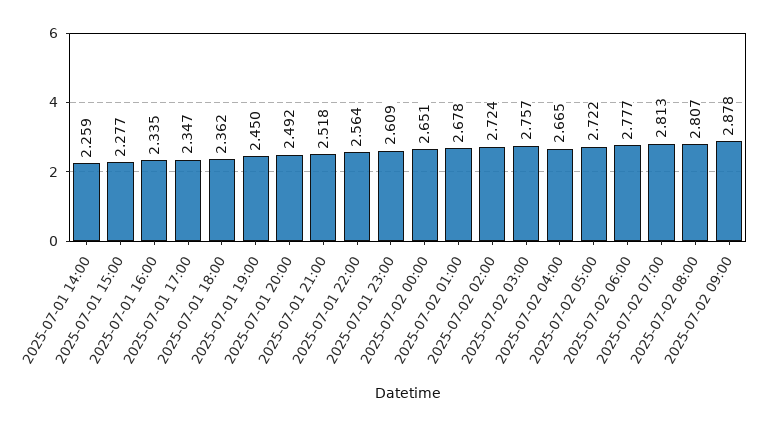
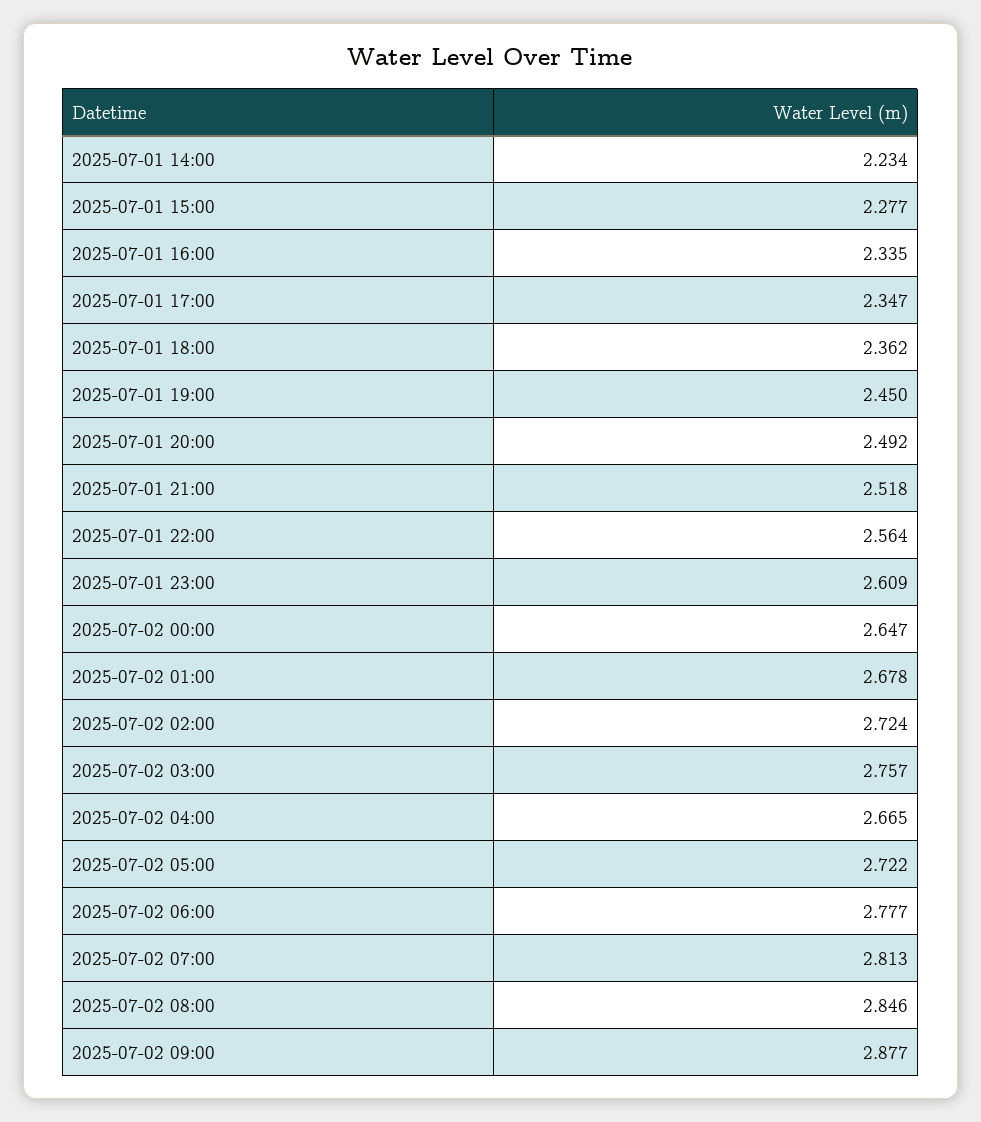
  {
-   "2025-07-01 14:00": 2.259,
+   "2025-07-01 14:00": 2.234,
    "2025-07-01 15:00": 2.277,
    "2025-07-01 16:00": 2.335,
    "2025-07-01 17:00": 2.347,
    "2025-07-01 18:00": 2.362,
    "2025-07-01 19:00": 2.45,
    "2025-07-01 20:00": 2.492,
    "2025-07-01 21:00": 2.518,
    "2025-07-01 22:00": 2.564,
    "2025-07-01 23:00": 2.609,
-   "2025-07-02 00:00": 2.651,
+   "2025-07-02 00:00": 2.647,
    "2025-07-02 01:00": 2.678,
    "2025-07-02 02:00": 2.724,
    "2025-07-02 03:00": 2.757,
    "2025-07-02 04:00": 2.665,
    "2025-07-02 05:00": 2.722,
    "2025-07-02 06:00": 2.777,
    "2025-07-02 07:00": 2.813,
-   "2025-07-02 08:00": 2.807,
+   "2025-07-02 08:00": 2.846,
-   "2025-07-02 09:00": 2.878
+   "2025-07-02 09:00": 2.877
  }

